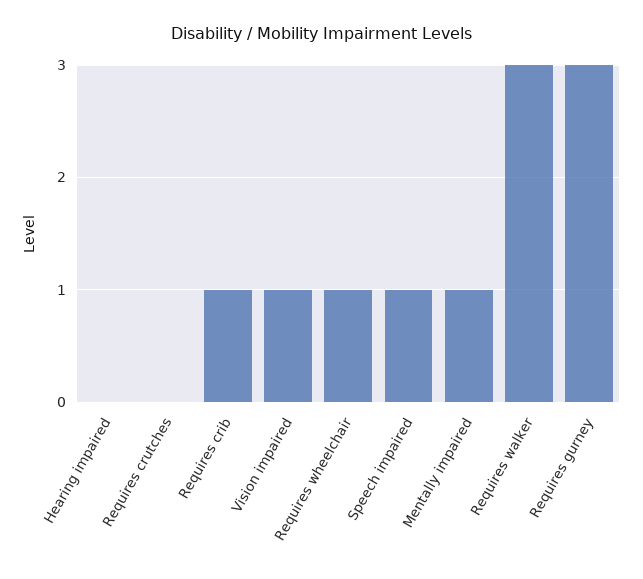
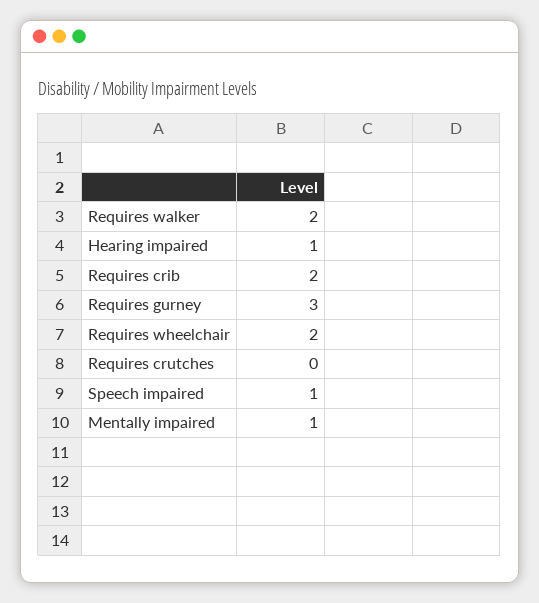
  {
-   "Hearing impaired": 0,
+   "Hearing impaired": 1,
    "Requires crutches": 0,
-   "Requires crib": 1,
+   "Requires crib": 2,
-   "Vision impaired": 1,
-   "Requires wheelchair": 1,
+   "Requires wheelchair": 2,
    "Speech impaired": 1,
    "Mentally impaired": 1,
-   "Requires walker": 3,
+   "Requires walker": 2,
    "Requires gurney": 3
  }

